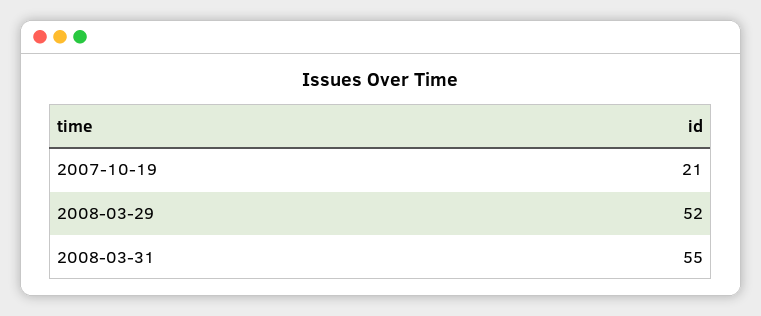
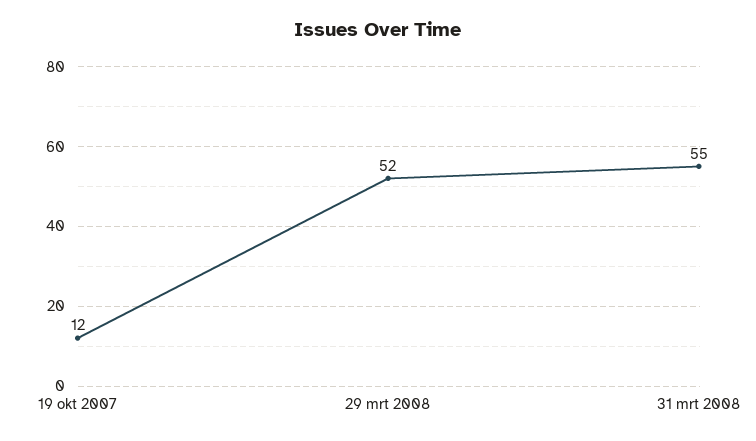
  {
-   "2007-10-19": 21,
+   "2007-10-19": 12,
    "2008-03-29": 52,
    "2008-03-31": 55
  }

